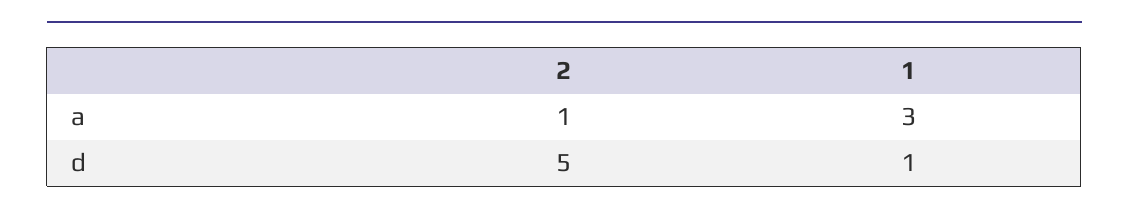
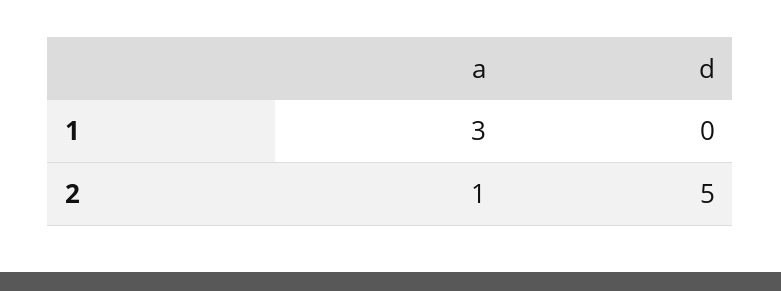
  {
    "2": {
      "a": 1,
      "d": 5
    },
    "1": {
      "a": 3,
-     "d": 1
+     "d": 0
    }
  }

